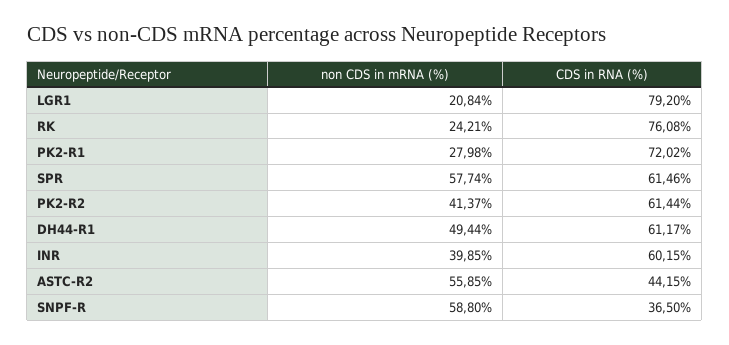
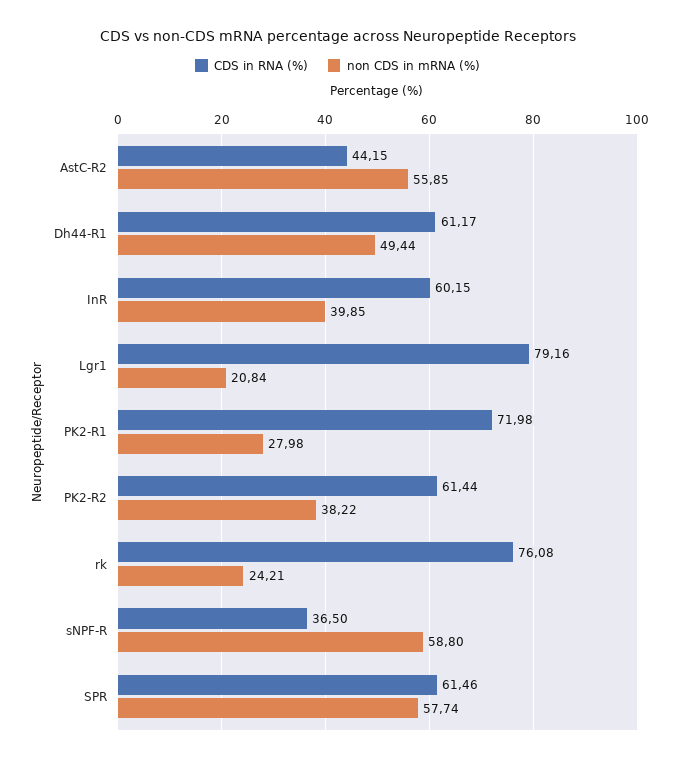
  {
    "non CDS in mRNA (%)": {
      "LGR1": 20.84,
      "RK": 24.21,
      "PK2-R1": 27.98,
      "SPR": 57.74,
-     "PK2-R2": 41.37,
+     "PK2-R2": 38.22,
      "DH44-R1": 49.44,
      "INR": 39.85,
      "ASTC-R2": 55.85,
      "SNPF-R": 58.8
    },
    "CDS in RNA (%)": {
-     "LGR1": 79.2,
+     "LGR1": 79.16,
      "RK": 76.08,
-     "PK2-R1": 72.02,
+     "PK2-R1": 71.98,
      "SPR": 61.46,
      "PK2-R2": 61.44,
      "DH44-R1": 61.17,
      "INR": 60.15,
      "ASTC-R2": 44.15,
      "SNPF-R": 36.5
    }
  }

